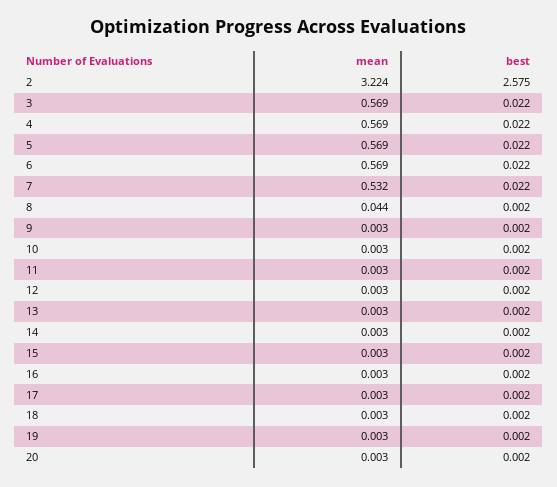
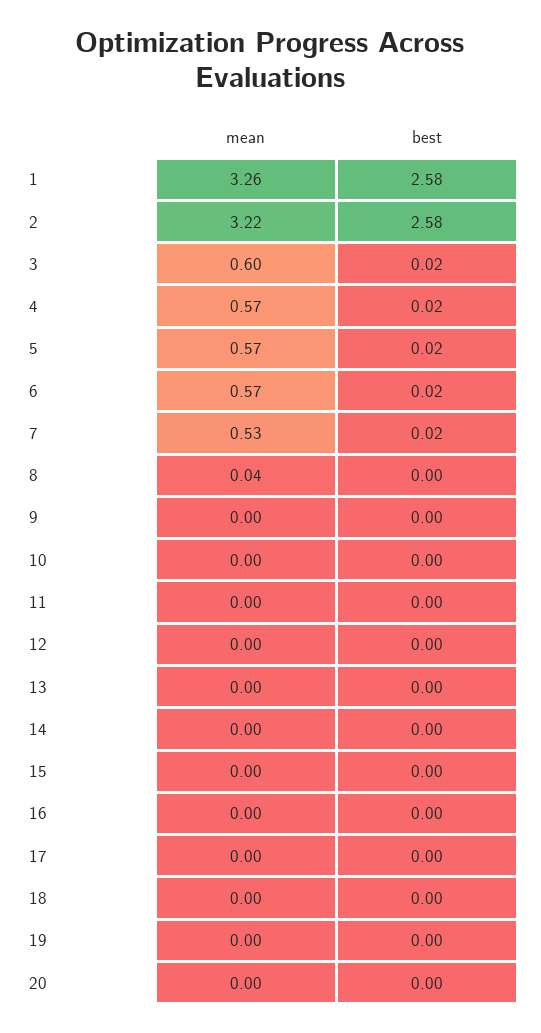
  {
    "mean": {
      "2": 3.224,
-     "3": 0.569,
+     "3": 0.6,
      "4": 0.569,
      "5": 0.569,
      "6": 0.569,
      "7": 0.532,
      "8": 0.044,
      "9": 0.003,
      "10": 0.003,
      "11": 0.003,
      "12": 0.003,
      "13": 0.003,
      "14": 0.003,
      "15": 0.003,
      "16": 0.003,
      "17": 0.003,
      "18": 0.003,
      "19": 0.003,
-     "20": 0.003
+     "20": 0.003,
+     "1": 3.26
    },
    "best": {
      "2": 2.575,
      "3": 0.022,
      "4": 0.022,
      "5": 0.022,
      "6": 0.022,
      "7": 0.022,
      "8": 0.002,
      "9": 0.002,
      "10": 0.002,
      "11": 0.002,
      "12": 0.002,
      "13": 0.002,
      "14": 0.002,
      "15": 0.002,
      "16": 0.002,
      "17": 0.002,
      "18": 0.002,
      "19": 0.002,
-     "20": 0.002
+     "20": 0.002,
+     "1": 2.58
    }
  }

